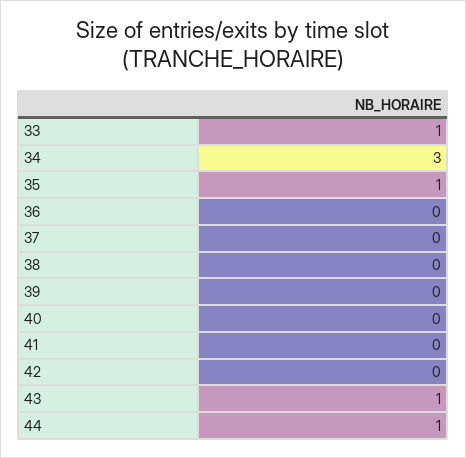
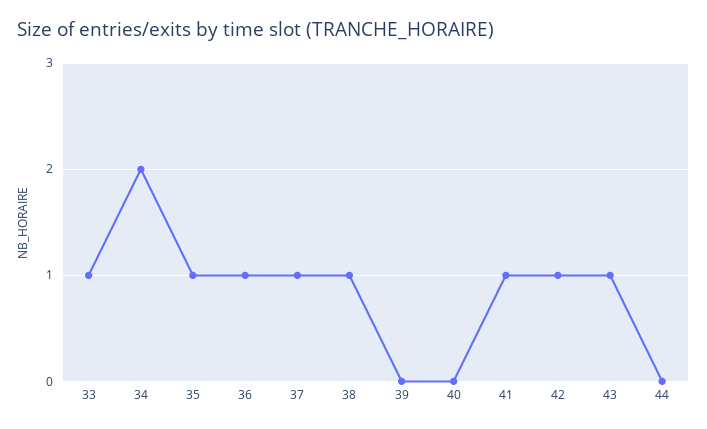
  {
    "33": 1,
-   "34": 3,
+   "34": 2,
    "35": 1,
-   "36": 0,
+   "36": 1,
-   "37": 0,
+   "37": 1,
-   "38": 0,
+   "38": 1,
    "39": 0,
    "40": 0,
-   "41": 0,
+   "41": 1,
-   "42": 0,
+   "42": 1,
    "43": 1,
-   "44": 1
+   "44": 0
  }

